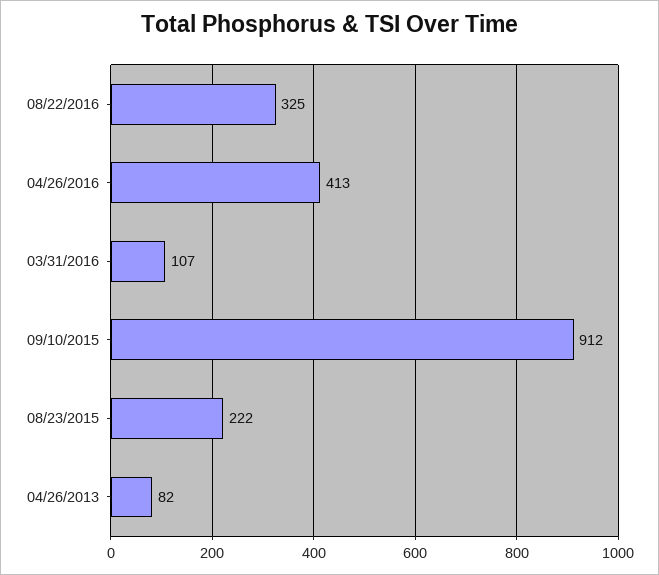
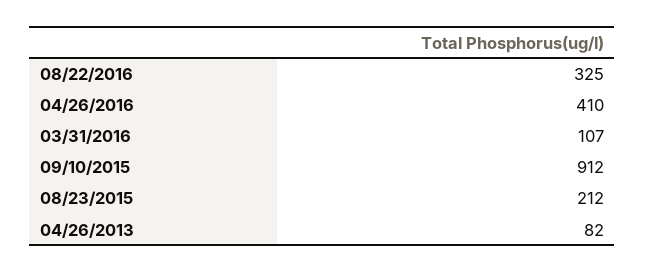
  {
    "08/22/2016": 325,
-   "04/26/2016": 413,
+   "04/26/2016": 410,
    "03/31/2016": 107,
    "09/10/2015": 912,
-   "08/23/2015": 222,
+   "08/23/2015": 212,
    "04/26/2013": 82
  }

